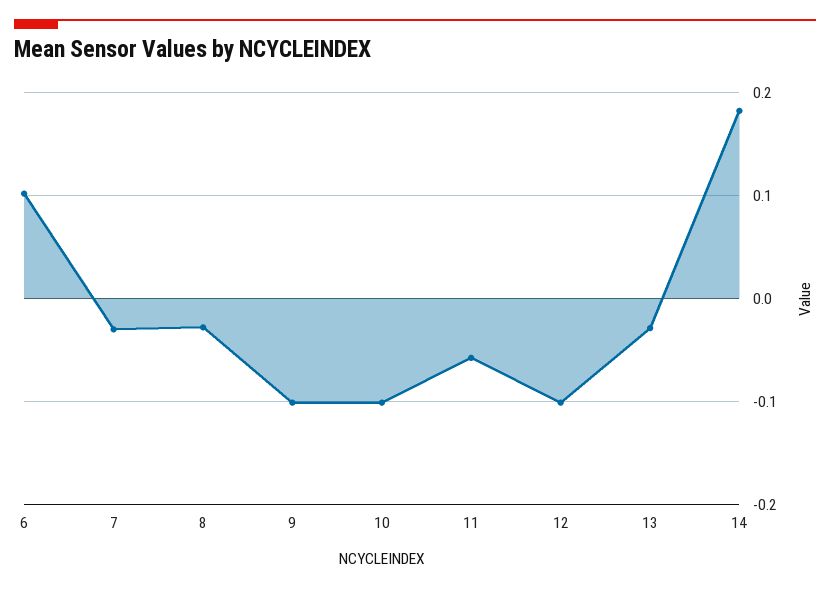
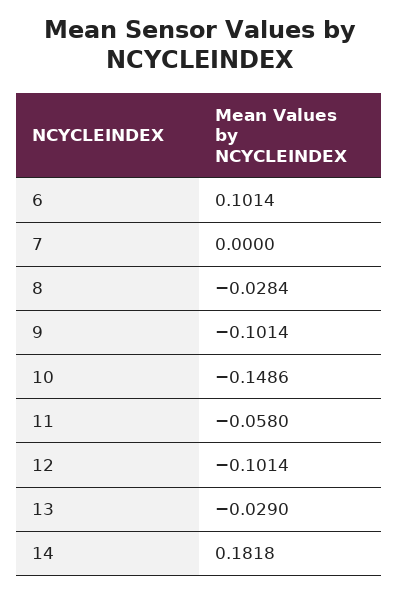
  {
    "6": 0.1014,
-   "7": -0.03,
+   "7": 0,
    "8": -0.0284,
    "9": -0.1014,
-   "10": -0.1,
+   "10": -0.1486,
    "11": -0.058,
    "12": -0.1014,
    "13": -0.029,
    "14": 0.1818
  }

